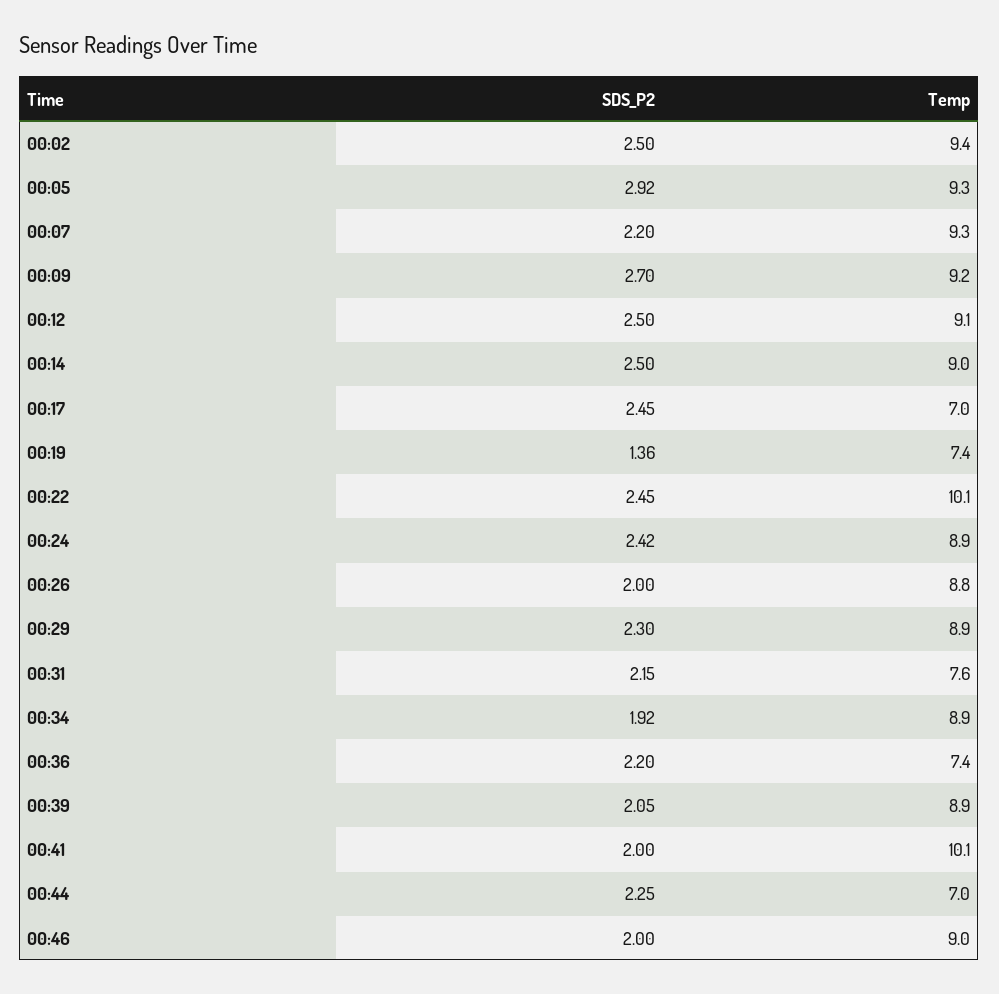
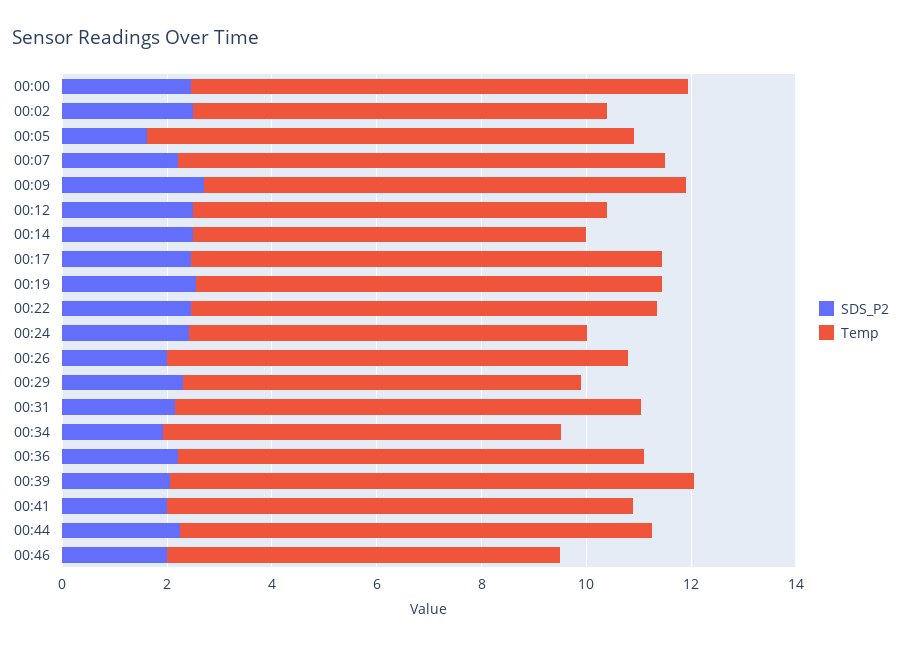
  {
    "SDS_P2": {
      "00:02": 2.5,
-     "00:05": 2.92,
+     "00:05": 1.5,
      "00:07": 2.2,
      "00:09": 2.7,
      "00:12": 2.5,
      "00:14": 2.5,
      "00:17": 2.45,
-     "00:19": 1.36,
+     "00:19": 2.5,
      "00:22": 2.45,
      "00:24": 2.42,
      "00:26": 2,
      "00:29": 2.3,
      "00:31": 2.15,
      "00:34": 1.92,
      "00:36": 2.2,
      "00:39": 2.05,
      "00:41": 2,
      "00:44": 2.25,
-     "00:46": 2
+     "00:46": 2,
+     "00:00": 2.5
    },
    "Temp": {
-     "00:02": 9.4,
+     "00:02": 8,
      "00:05": 9.3,
      "00:07": 9.3,
      "00:09": 9.2,
-     "00:12": 9.1,
+     "00:12": 8,
-     "00:14": 9,
+     "00:14": 7.5,
-     "00:17": 7,
+     "00:17": 9,
-     "00:19": 7.4,
+     "00:19": 9,
-     "00:22": 10.1,
+     "00:22": 9,
-     "00:24": 8.9,
+     "00:24": 7.5,
      "00:26": 8.8,
-     "00:29": 8.9,
+     "00:29": 7.5,
-     "00:31": 7.6,
+     "00:31": 9,
-     "00:34": 8.9,
+     "00:34": 7.5,
-     "00:36": 7.4,
+     "00:36": 9,
-     "00:39": 8.9,
+     "00:39": 10,
-     "00:41": 10.1,
+     "00:41": 9,
-     "00:44": 7,
+     "00:44": 9,
-     "00:46": 9
+     "00:46": 7.5,
+     "00:00": 9.5
    }
  }

